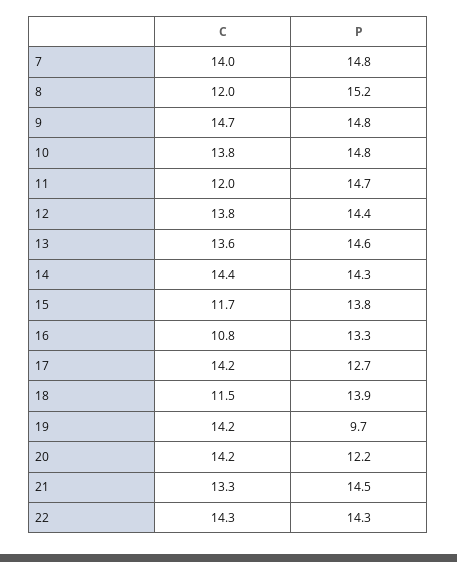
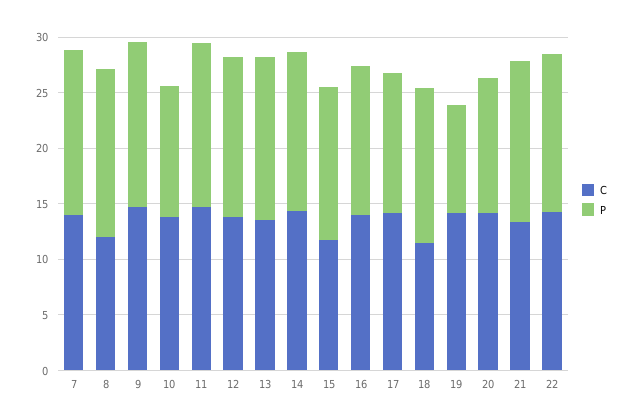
  {
    "C": {
      "7": 14,
      "8": 12,
      "9": 14.7,
      "10": 13.8,
-     "11": 12,
+     "11": 15,
      "12": 13.8,
      "13": 13.6,
      "14": 14.4,
      "15": 11.7,
-     "16": 10.8,
+     "16": 14,
      "17": 14.2,
      "18": 11.5,
      "19": 14.2,
      "20": 14.2,
      "21": 13.3,
      "22": 14.3
    },
    "P": {
      "7": 14.8,
      "8": 15.2,
      "9": 14.8,
-     "10": 14.8,
+     "10": 12,
      "11": 14.7,
      "12": 14.4,
      "13": 14.6,
      "14": 14.3,
      "15": 13.8,
      "16": 13.3,
      "17": 12.7,
      "18": 13.9,
      "19": 9.7,
      "20": 12.2,
      "21": 14.5,
      "22": 14.3
    }
  }

